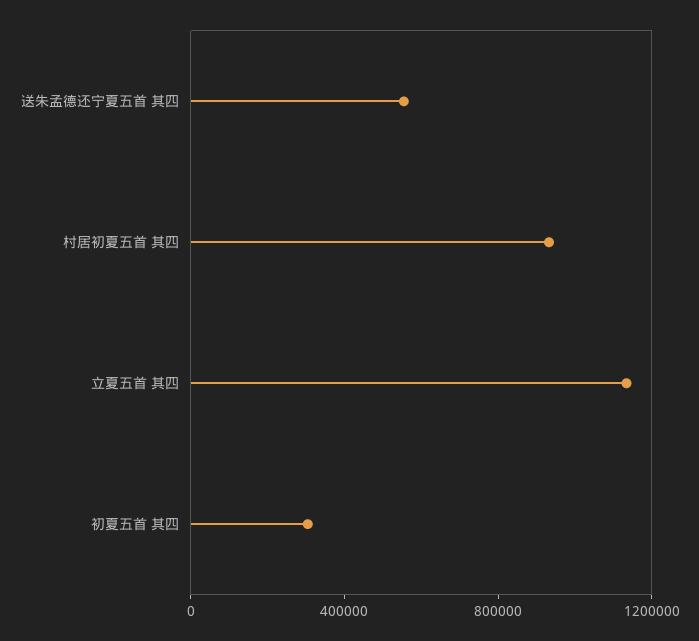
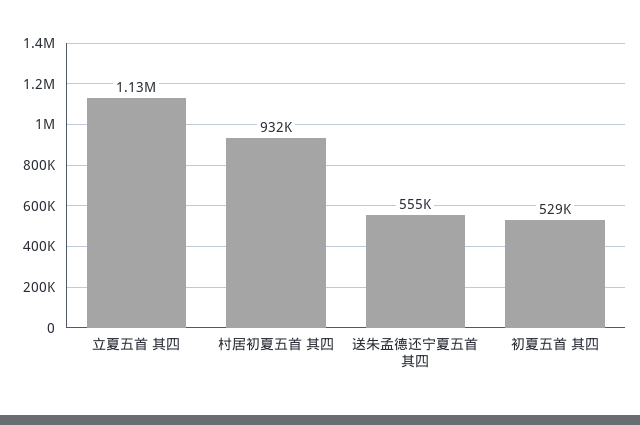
  {
    "送朱孟德还宁夏五首 其四": 555000,
    "村居初夏五首 其四": 932000,
    "立夏五首 其四": 1130000,
-   "初夏五首 其四": 300000
+   "初夏五首 其四": 529000
  }

